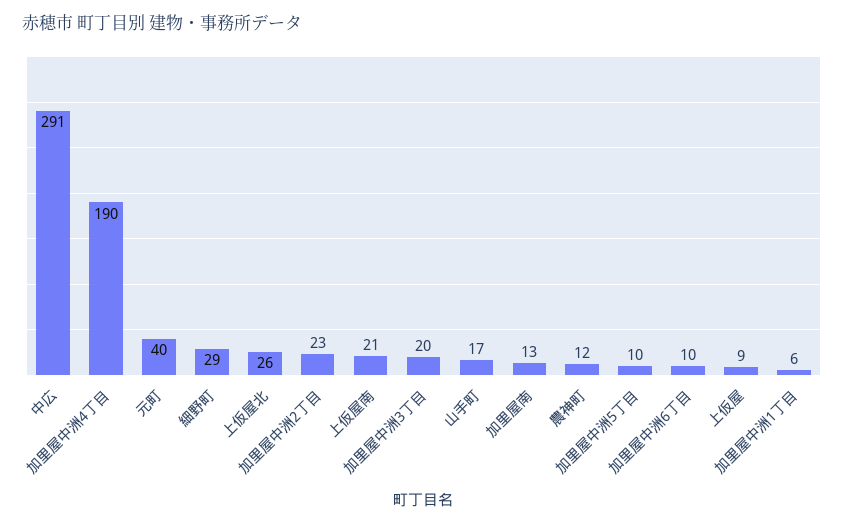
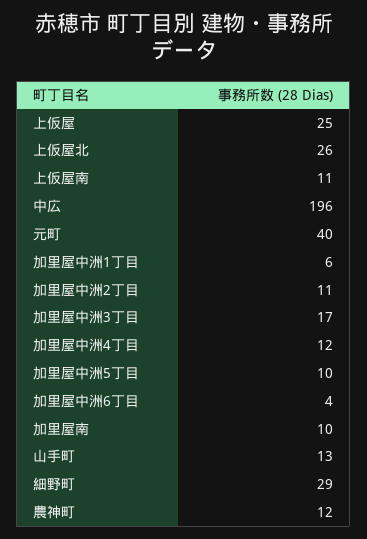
  {
-   "中広": 291,
+   "中広": 196,
-   "加里屋中洲4丁目": 190,
+   "加里屋中洲4丁目": 12,
    "元町": 40,
    "細野町": 29,
    "上仮屋北": 26,
-   "加里屋中洲2丁目": 23,
+   "加里屋中洲2丁目": 11,
-   "上仮屋南": 21,
+   "上仮屋南": 11,
-   "加里屋中洲3丁目": 20,
+   "加里屋中洲3丁目": 17,
-   "山手町": 17,
+   "山手町": 13,
-   "加里屋南": 13,
+   "加里屋南": 10,
    "農神町": 12,
    "加里屋中洲5丁目": 10,
-   "加里屋中洲6丁目": 10,
+   "加里屋中洲6丁目": 4,
-   "上仮屋": 9,
+   "上仮屋": 25,
    "加里屋中洲1丁目": 6
  }

